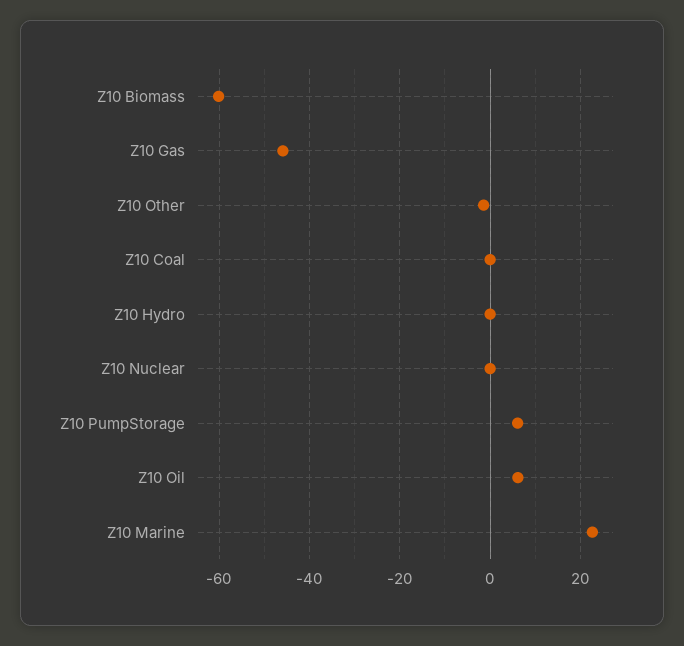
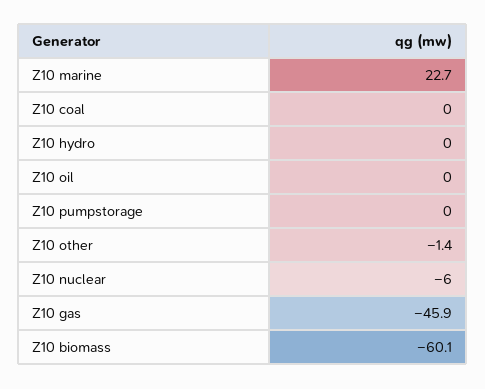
  {
    "Z10 Biomass": -60.1,
    "Z10 Gas": -45.9,
    "Z10 Other": -1.4,
    "Z10 Coal": 0,
    "Z10 Hydro": 0,
-   "Z10 Nuclear": 0,
+   "Z10 Nuclear": -6,
-   "Z10 PumpStorage": 6,
+   "Z10 PumpStorage": 0,
-   "Z10 Oil": 6,
+   "Z10 Oil": 0,
    "Z10 Marine": 22.7
  }

